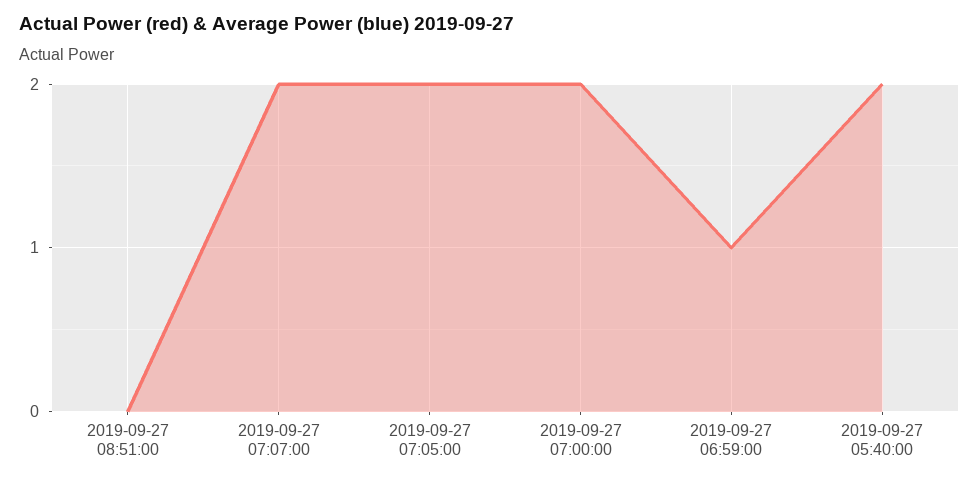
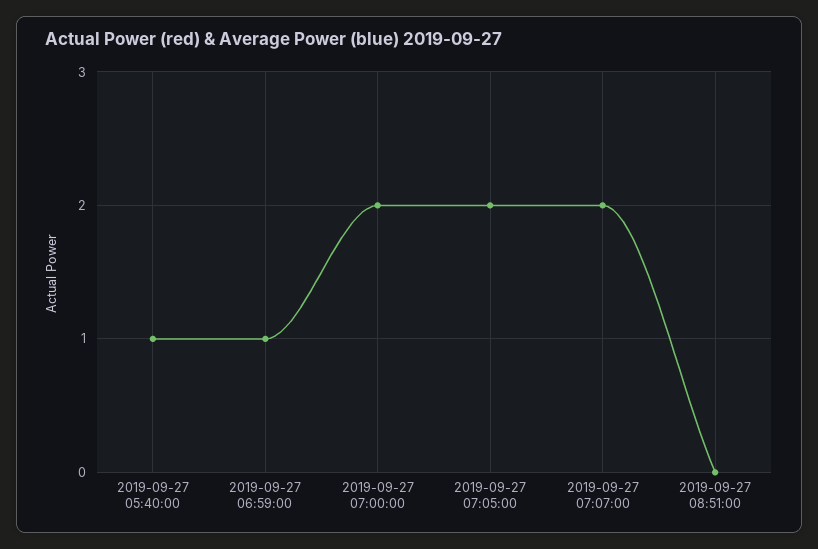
  {
    "2019-09-27 08:51:00": 0,
    "2019-09-27 07:07:00": 2,
    "2019-09-27 07:05:00": 2,
    "2019-09-27 07:00:00": 2,
    "2019-09-27 06:59:00": 1,
-   "2019-09-27 05:40:00": 2
+   "2019-09-27 05:40:00": 1
  }

